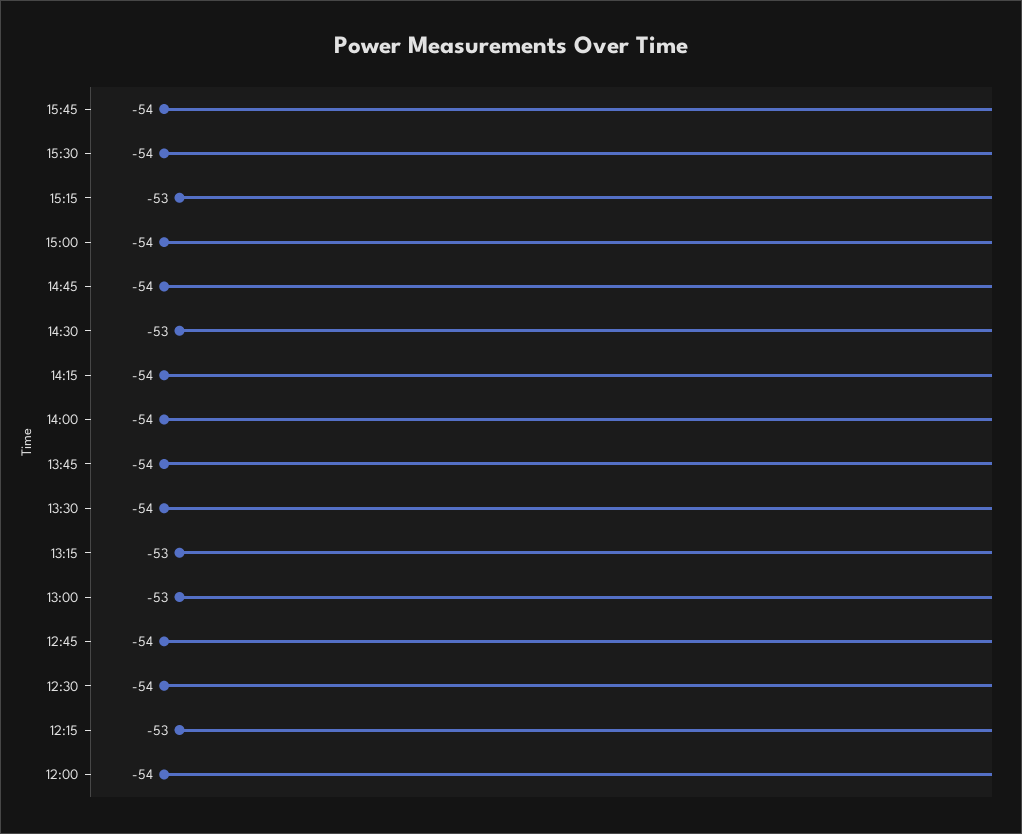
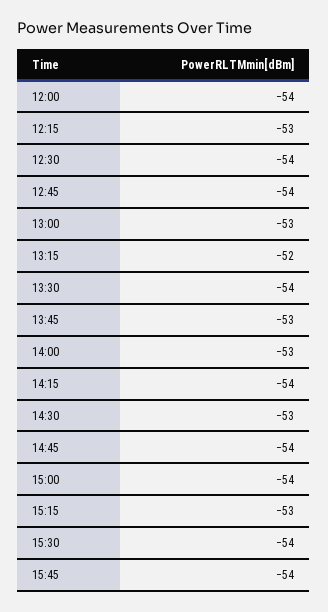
  {
    "15:45": -54,
    "15:30": -54,
    "15:15": -53,
    "15:00": -54,
    "14:45": -54,
    "14:30": -53,
    "14:15": -54,
-   "14:00": -54,
+   "14:00": -53,
-   "13:45": -54,
+   "13:45": -53,
    "13:30": -54,
-   "13:15": -53,
+   "13:15": -52,
    "13:00": -53,
    "12:45": -54,
    "12:30": -54,
    "12:15": -53,
    "12:00": -54
  }

